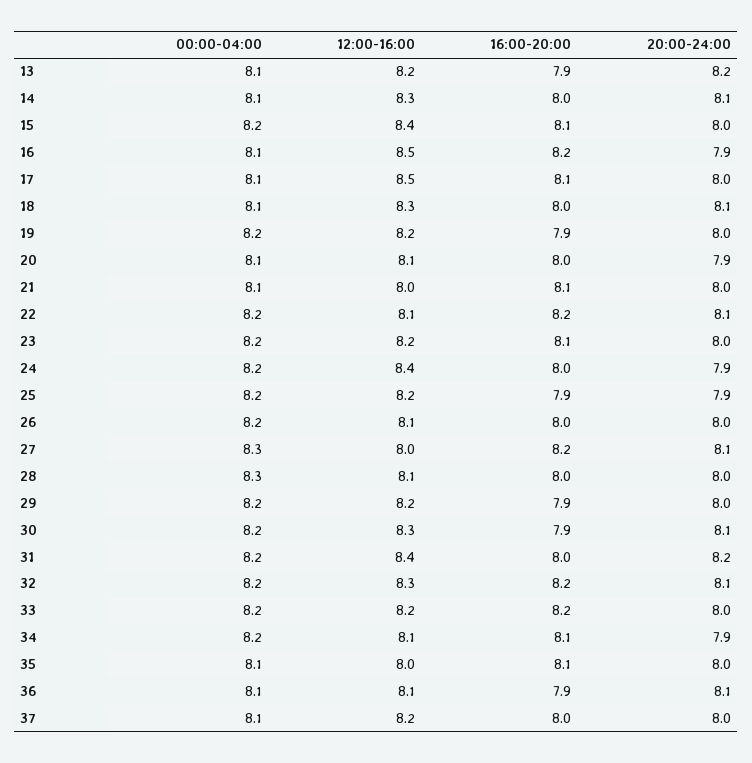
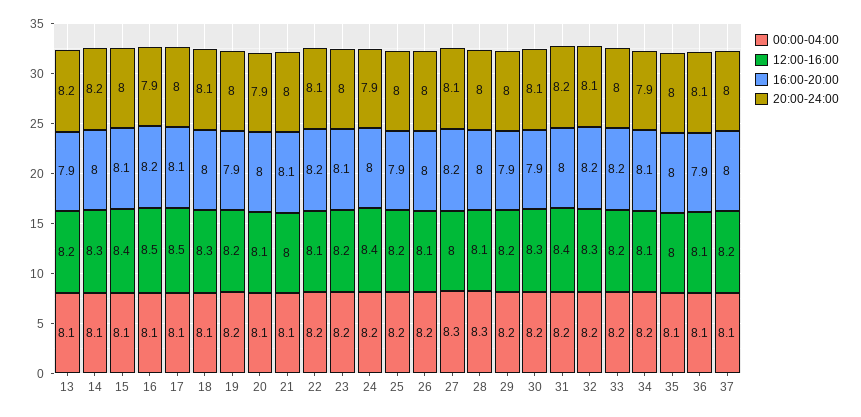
  {
    "00:00-04:00": {
      "13": 8.1,
      "14": 8.1,
-     "15": 8.2,
+     "15": 8.1,
      "16": 8.1,
      "17": 8.1,
      "18": 8.1,
      "19": 8.2,
      "20": 8.1,
      "21": 8.1,
      "22": 8.2,
      "23": 8.2,
      "24": 8.2,
      "25": 8.2,
      "26": 8.2,
      "27": 8.3,
      "28": 8.3,
      "29": 8.2,
      "30": 8.2,
      "31": 8.2,
      "32": 8.2,
      "33": 8.2,
      "34": 8.2,
      "35": 8.1,
      "36": 8.1,
      "37": 8.1
    },
    "12:00-16:00": {
      "13": 8.2,
      "14": 8.3,
      "15": 8.4,
      "16": 8.5,
      "17": 8.5,
      "18": 8.3,
      "19": 8.2,
      "20": 8.1,
      "21": 8,
      "22": 8.1,
      "23": 8.2,
      "24": 8.4,
      "25": 8.2,
      "26": 8.1,
      "27": 8,
      "28": 8.1,
      "29": 8.2,
      "30": 8.3,
      "31": 8.4,
      "32": 8.3,
      "33": 8.2,
      "34": 8.1,
      "35": 8,
      "36": 8.1,
      "37": 8.2
    },
    "16:00-20:00": {
      "13": 7.9,
      "14": 8,
      "15": 8.1,
      "16": 8.2,
      "17": 8.1,
      "18": 8,
      "19": 7.9,
      "20": 8,
      "21": 8.1,
      "22": 8.2,
      "23": 8.1,
      "24": 8,
      "25": 7.9,
      "26": 8,
      "27": 8.2,
      "28": 8,
      "29": 7.9,
      "30": 7.9,
      "31": 8,
      "32": 8.2,
      "33": 8.2,
      "34": 8.1,
-     "35": 8.1,
+     "35": 8,
      "36": 7.9,
      "37": 8
    },
    "20:00-24:00": {
      "13": 8.2,
-     "14": 8.1,
+     "14": 8.2,
      "15": 8,
      "16": 7.9,
      "17": 8,
      "18": 8.1,
      "19": 8,
      "20": 7.9,
      "21": 8,
      "22": 8.1,
      "23": 8,
      "24": 7.9,
-     "25": 7.9,
+     "25": 8,
      "26": 8,
      "27": 8.1,
      "28": 8,
      "29": 8,
      "30": 8.1,
      "31": 8.2,
      "32": 8.1,
      "33": 8,
      "34": 7.9,
      "35": 8,
      "36": 8.1,
      "37": 8
    }
  }

